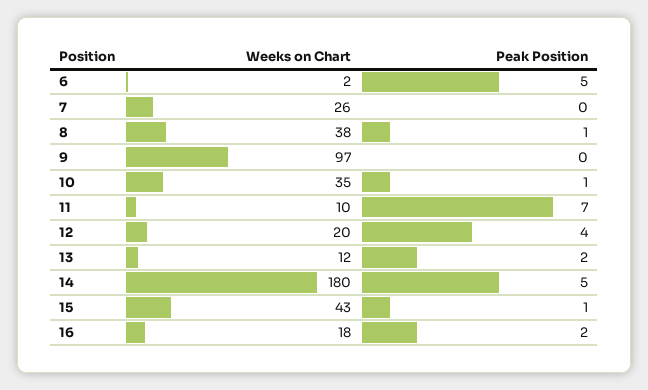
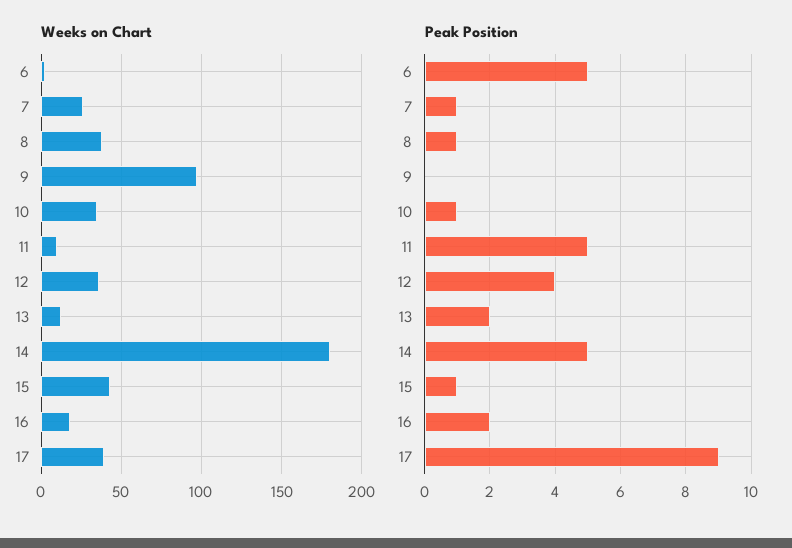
  {
    "Weeks on Chart": {
      "6": 2,
      "7": 26,
      "8": 38,
      "9": 97,
      "10": 35,
      "11": 10,
-     "12": 20,
+     "12": 35,
      "13": 12,
      "14": 180,
      "15": 43,
-     "16": 18
+     "16": 18,
+     "17": 40
    },
    "Peak Position": {
      "6": 5,
-     "7": 0,
+     "7": 1,
      "8": 1,
      "9": 0,
      "10": 1,
-     "11": 7,
+     "11": 5,
      "12": 4,
      "13": 2,
      "14": 5,
      "15": 1,
-     "16": 2
+     "16": 2,
+     "17": 9
    }
  }

